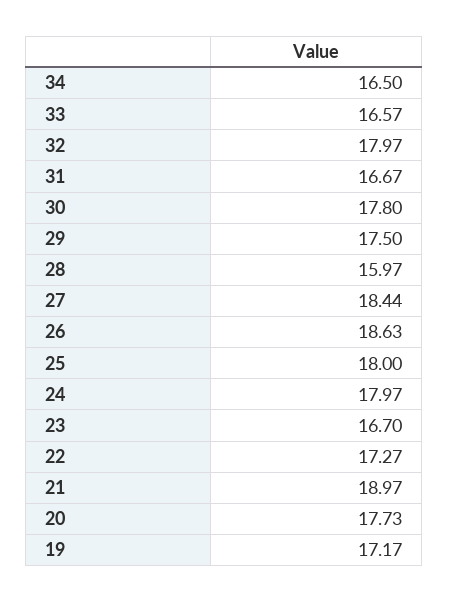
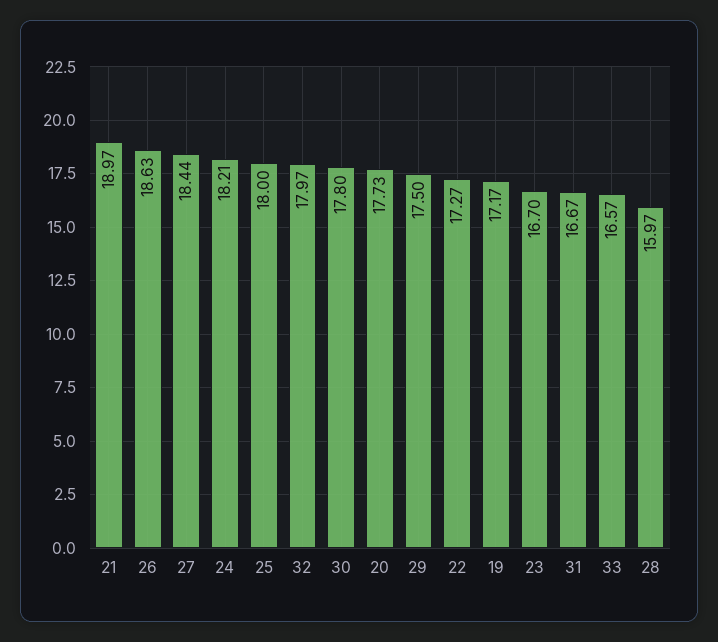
  {
-   "34": 16.5,
    "33": 16.57,
    "32": 17.97,
    "31": 16.67,
    "30": 17.8,
    "29": 17.5,
    "28": 15.97,
    "27": 18.44,
    "26": 18.63,
    "25": 18,
-   "24": 17.97,
+   "24": 18.21,
    "23": 16.7,
    "22": 17.27,
    "21": 18.97,
    "20": 17.73,
    "19": 17.17
  }

